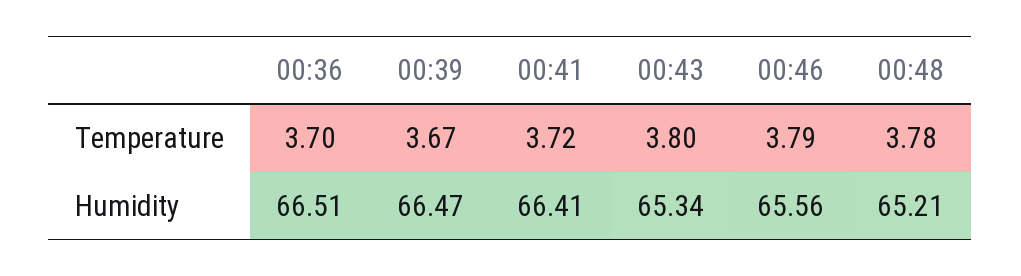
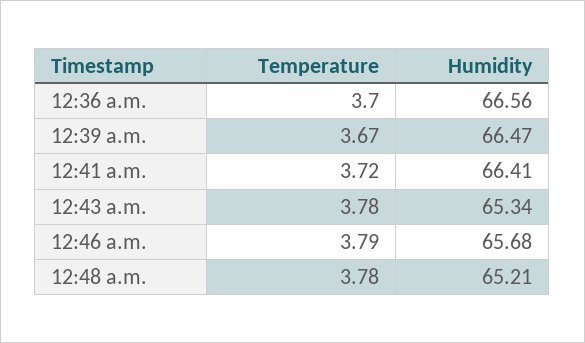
  {
    "00:36": {
      "Temperature": 3.7,
-     "Humidity": 66.51
+     "Humidity": 66.56
    },
    "00:39": {
      "Temperature": 3.67,
      "Humidity": 66.47
    },
    "00:41": {
      "Temperature": 3.72,
      "Humidity": 66.41
    },
    "00:43": {
-     "Temperature": 3.8,
+     "Temperature": 3.78,
      "Humidity": 65.34
    },
    "00:46": {
      "Temperature": 3.79,
-     "Humidity": 65.56
+     "Humidity": 65.68
    },
    "00:48": {
      "Temperature": 3.78,
      "Humidity": 65.21
    }
  }

